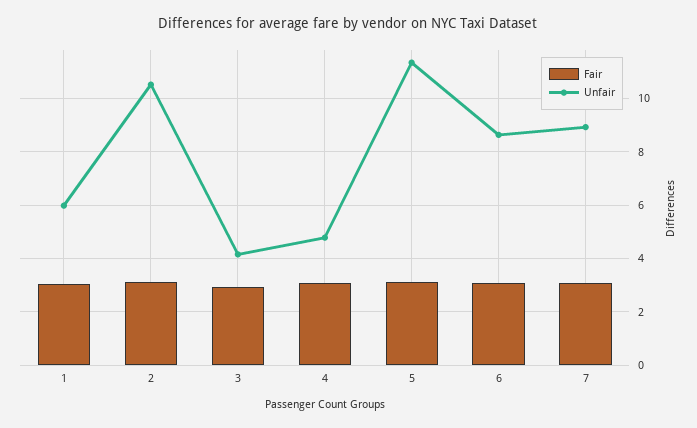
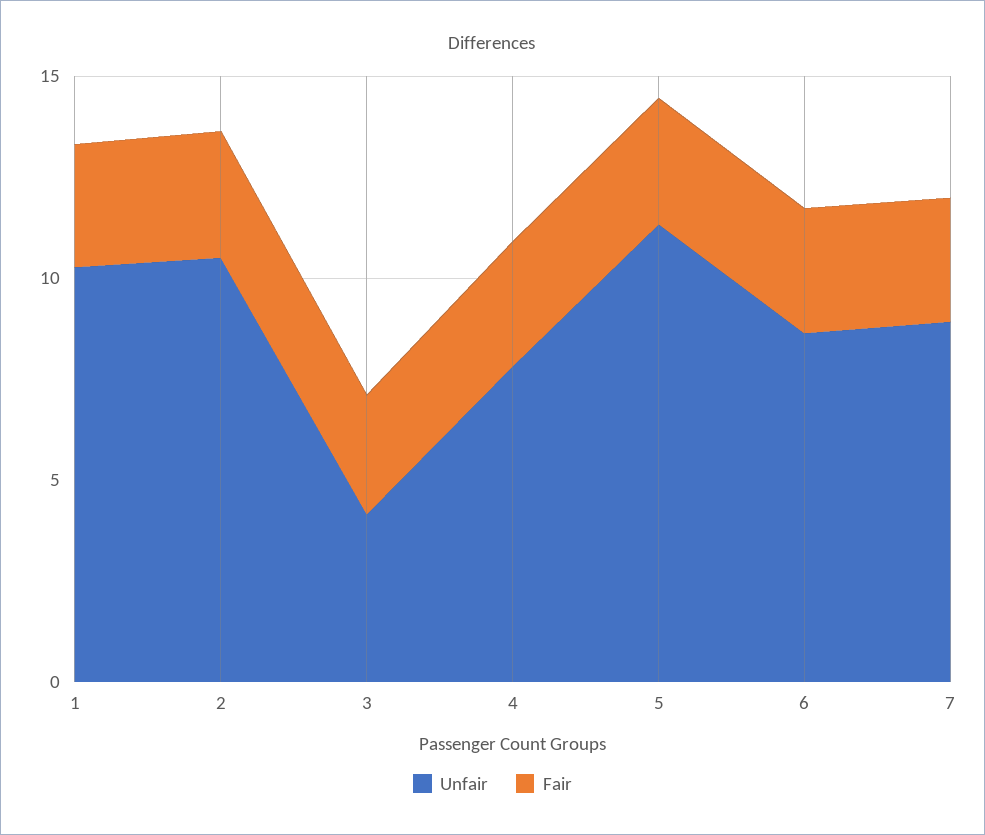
  {
    "Fair": {
      "1": 3,
      "2": 3.25,
      "3": 3,
      "4": 3,
      "5": 3,
      "6": 3,
      "7": 3
    },
    "Unfair": {
-     "1": 6,
+     "1": 10,
      "2": 10.5,
      "3": 4.25,
-     "4": 4.75,
+     "4": 8,
      "5": 11.25,
      "6": 8.75,
      "7": 9
    }
  }

